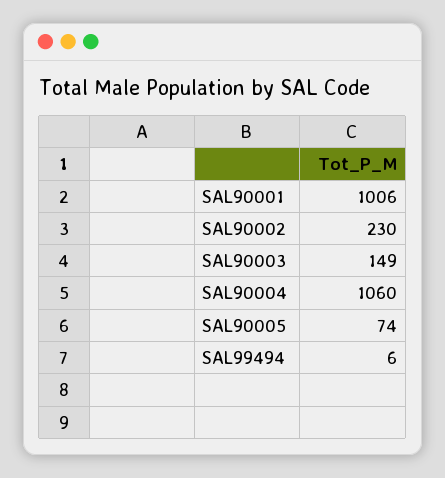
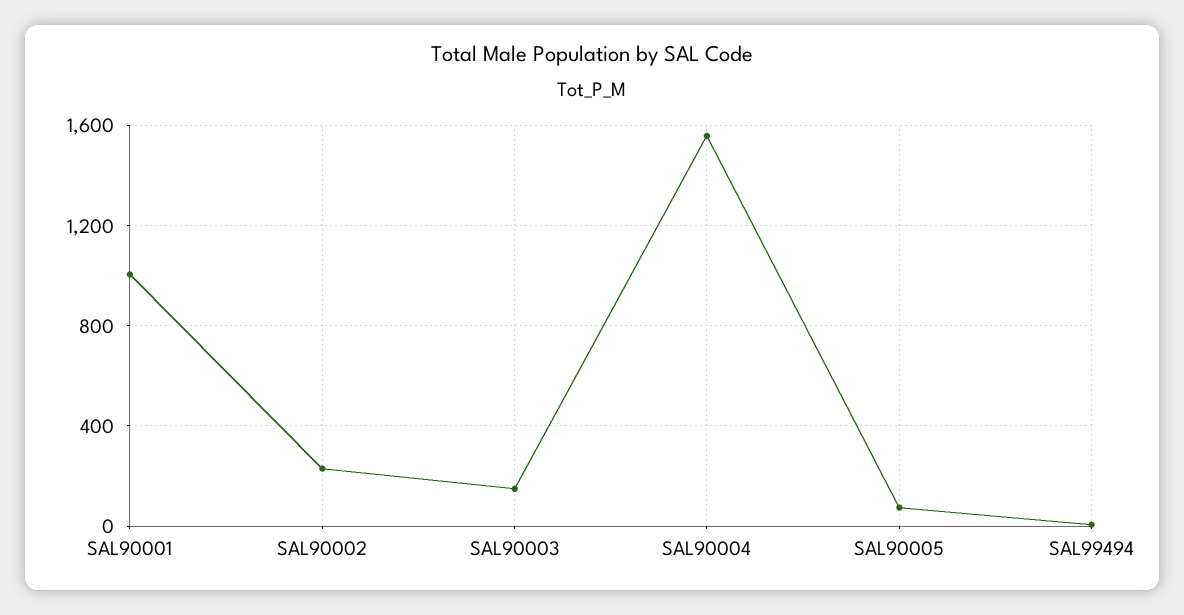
  {
    "SAL90001": 1006,
    "SAL90002": 230,
    "SAL90003": 149,
-   "SAL90004": 1060,
+   "SAL90004": 1550,
    "SAL90005": 74,
    "SAL99494": 6
  }

